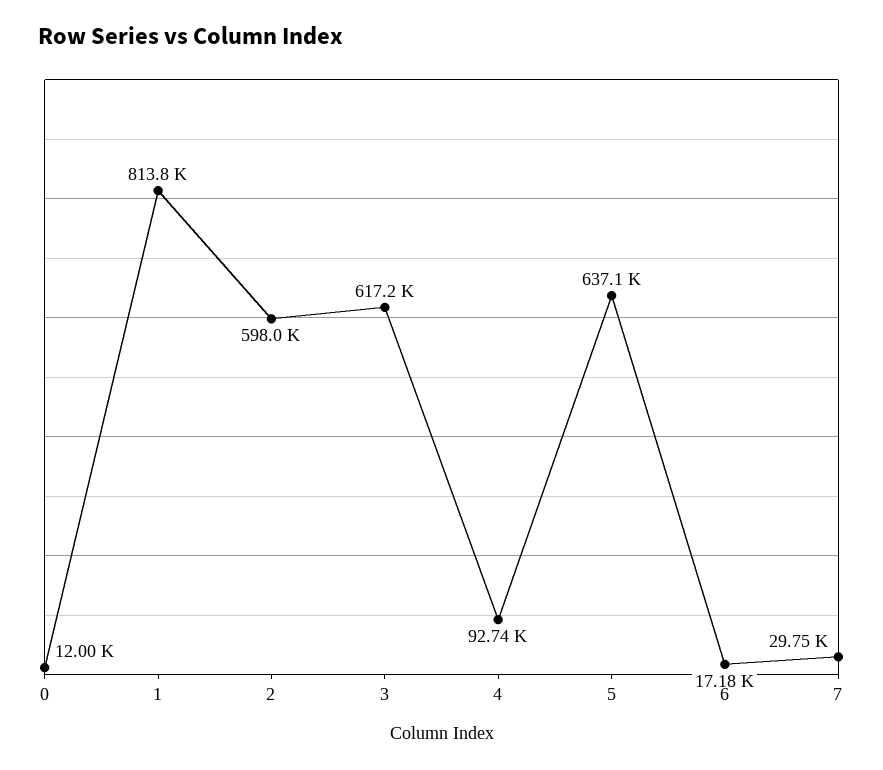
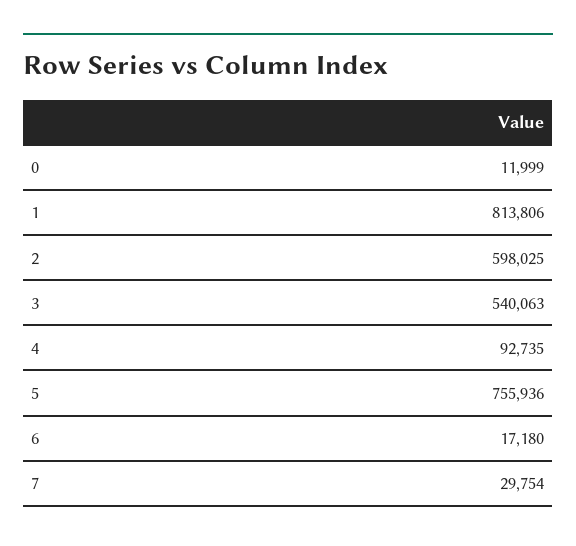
  {
    "0": 11999,
    "1": 813806,
    "2": 598025,
-   "3": 617200,
+   "3": 540063,
    "4": 92735,
-   "5": 637100,
+   "5": 755936,
    "6": 17180,
    "7": 29754
  }

